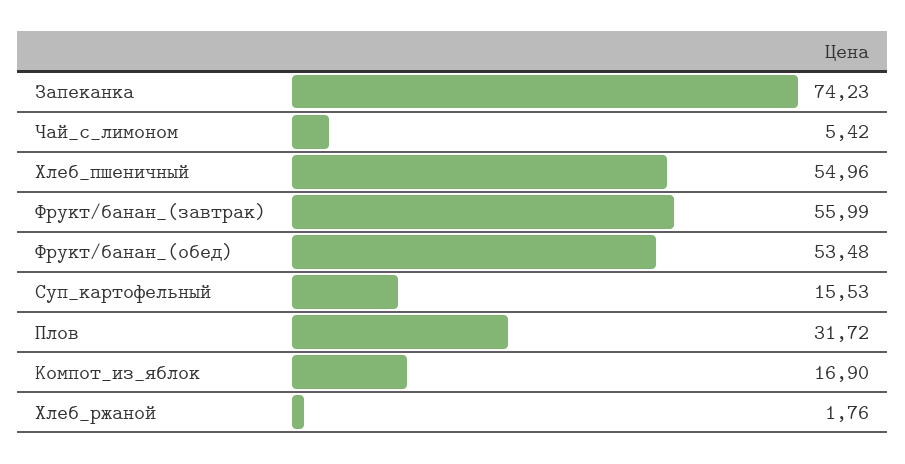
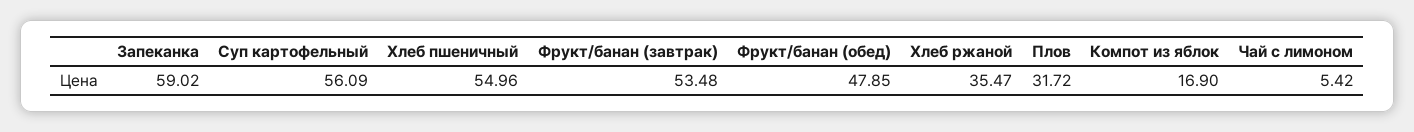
  {
-   "Запеканка": 74.23,
+   "Запеканка": 59.02,
    "Чай_с_лимоном": 5.42,
    "Хлеб_пшеничный": 54.96,
-   "Фрукт/банан_(завтрак)": 55.99,
+   "Фрукт/банан_(завтрак)": 53.48,
-   "Фрукт/банан_(обед)": 53.48,
+   "Фрукт/банан_(обед)": 47.85,
-   "Суп_картофельный": 15.53,
+   "Суп_картофельный": 56.09,
    "Плов": 31.72,
    "Компот_из_яблок": 16.9,
-   "Хлеб_ржаной": 1.76
+   "Хлеб_ржаной": 35.47
  }

